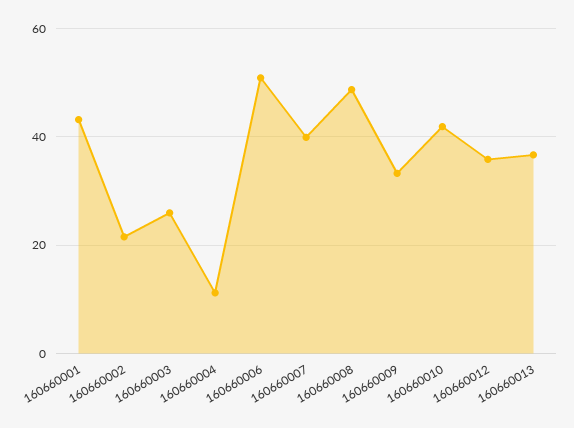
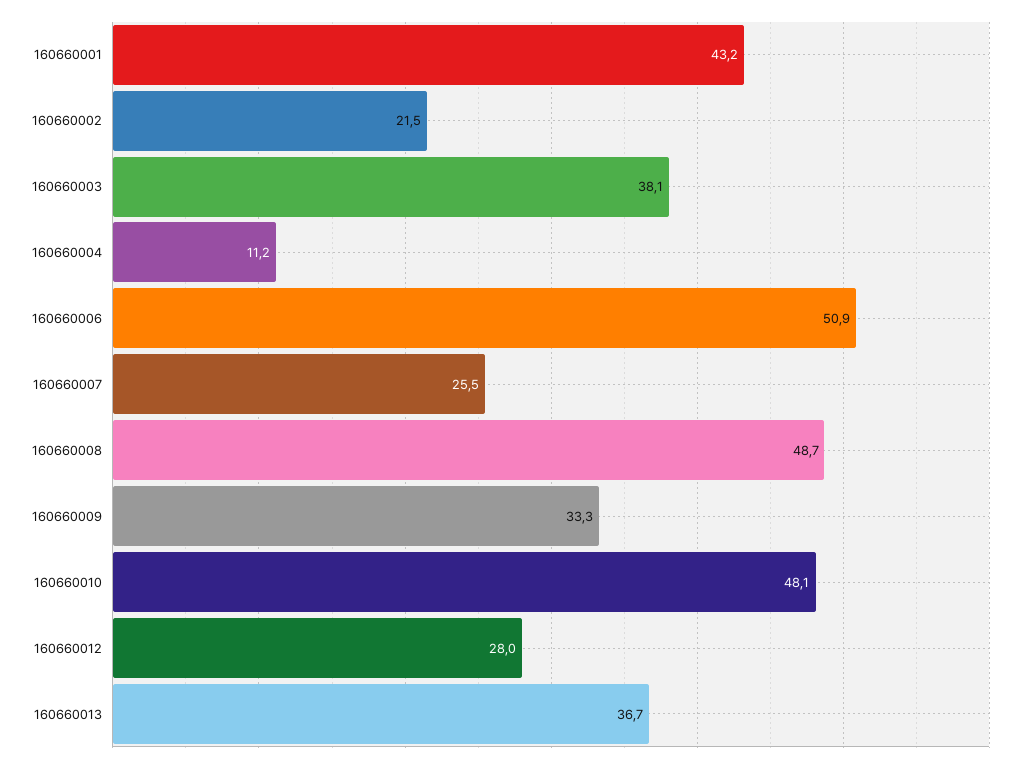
  {
    "160660001": 43.2,
    "160660002": 21.5,
-   "160660003": 26,
+   "160660003": 38.1,
    "160660004": 11.2,
    "160660006": 50.9,
-   "160660007": 40,
+   "160660007": 25.5,
    "160660008": 48.7,
    "160660009": 33.3,
-   "160660010": 42,
+   "160660010": 48.1,
-   "160660012": 36,
+   "160660012": 28,
    "160660013": 36.7
  }

